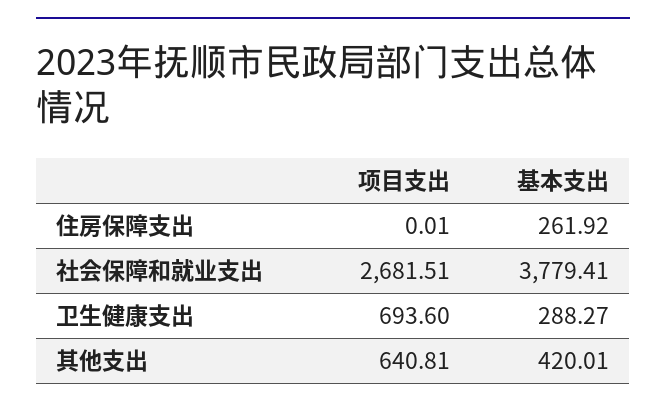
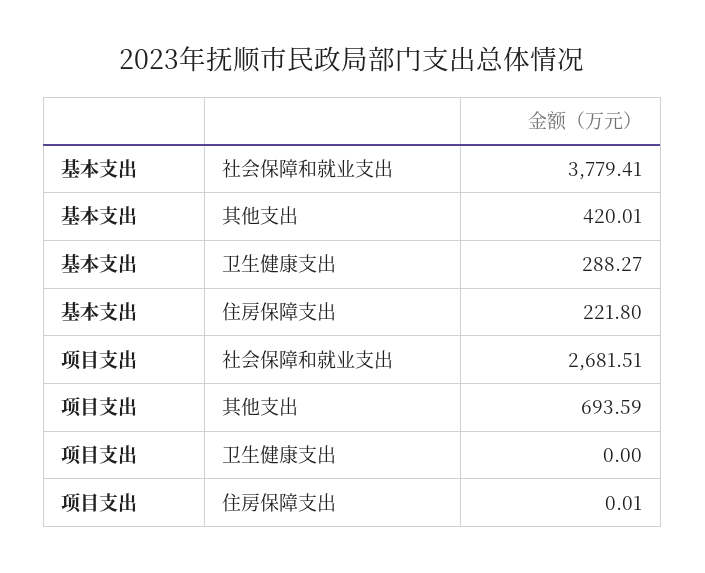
  {
    "项目支出": {
      "住房保障支出": 0.01,
      "社会保障和就业支出": 2681.51,
-     "卫生健康支出": 693.6,
+     "卫生健康支出": 0,
-     "其他支出": 640.81
+     "其他支出": 693.59
    },
    "基本支出": {
-     "住房保障支出": 261.92,
+     "住房保障支出": 221.8,
      "社会保障和就业支出": 3779.41,
      "卫生健康支出": 288.27,
      "其他支出": 420.01
    }
  }

